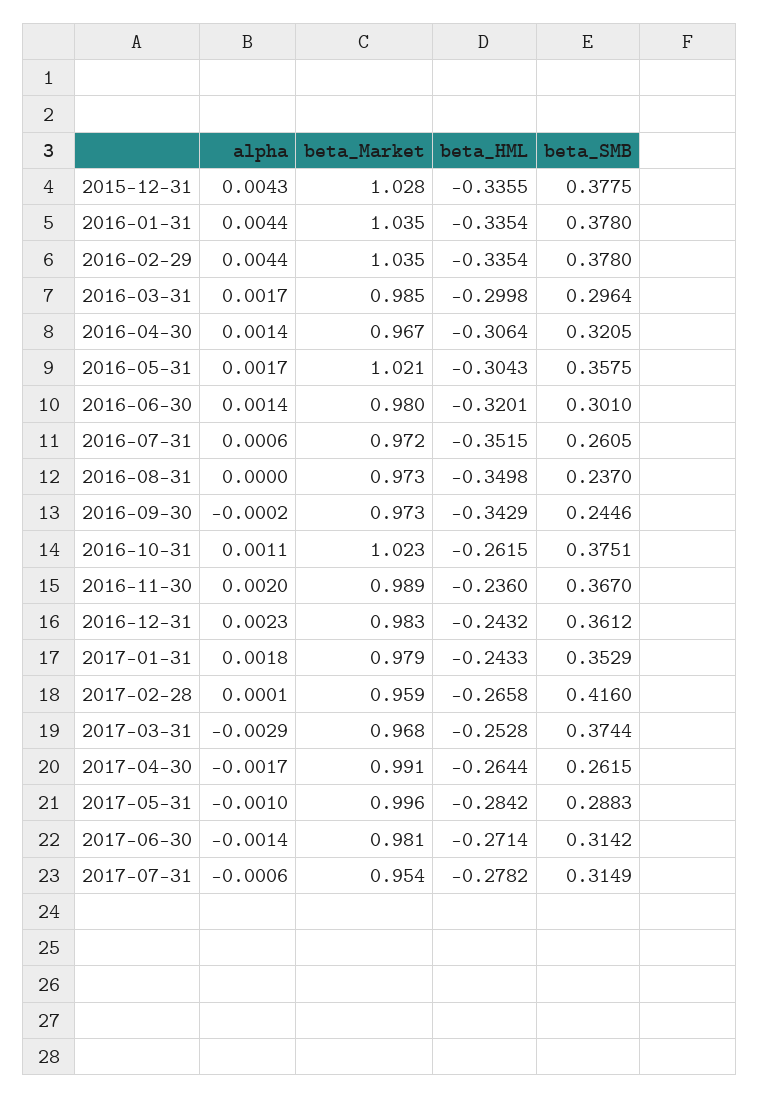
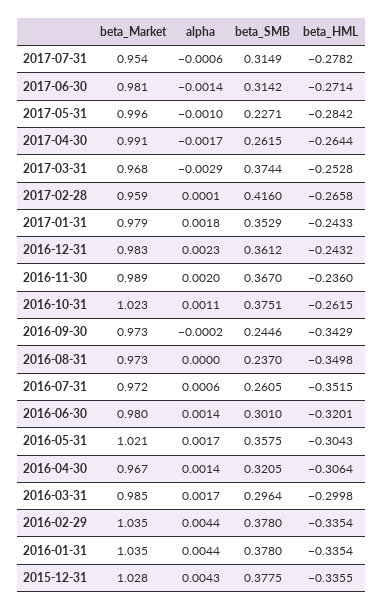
  {
    "alpha": {
      "2015-12-31": 0.0043,
      "2016-01-31": 0.0044,
      "2016-02-29": 0.0044,
      "2016-03-31": 0.0017,
      "2016-04-30": 0.0014,
      "2016-05-31": 0.0017,
      "2016-06-30": 0.0014,
      "2016-07-31": 0.0006,
      "2016-08-31": 0,
      "2016-09-30": -0.0002,
      "2016-10-31": 0.0011,
      "2016-11-30": 0.002,
      "2016-12-31": 0.0023,
      "2017-01-31": 0.0018,
      "2017-02-28": 0.0001,
      "2017-03-31": -0.0029,
      "2017-04-30": -0.0017,
      "2017-05-31": -0.001,
      "2017-06-30": -0.0014,
      "2017-07-31": -0.0006
    },
    "beta_Market": {
      "2015-12-31": 1.028,
      "2016-01-31": 1.035,
      "2016-02-29": 1.035,
      "2016-03-31": 0.985,
      "2016-04-30": 0.967,
      "2016-05-31": 1.021,
      "2016-06-30": 0.98,
      "2016-07-31": 0.972,
      "2016-08-31": 0.973,
      "2016-09-30": 0.973,
      "2016-10-31": 1.023,
      "2016-11-30": 0.989,
      "2016-12-31": 0.983,
      "2017-01-31": 0.979,
      "2017-02-28": 0.959,
      "2017-03-31": 0.968,
      "2017-04-30": 0.991,
      "2017-05-31": 0.996,
      "2017-06-30": 0.981,
      "2017-07-31": 0.954
    },
    "beta_HML": {
      "2015-12-31": -0.3355,
      "2016-01-31": -0.3354,
      "2016-02-29": -0.3354,
      "2016-03-31": -0.2998,
      "2016-04-30": -0.3064,
      "2016-05-31": -0.3043,
      "2016-06-30": -0.3201,
      "2016-07-31": -0.3515,
      "2016-08-31": -0.3498,
      "2016-09-30": -0.3429,
      "2016-10-31": -0.2615,
      "2016-11-30": -0.236,
      "2016-12-31": -0.2432,
      "2017-01-31": -0.2433,
      "2017-02-28": -0.2658,
      "2017-03-31": -0.2528,
      "2017-04-30": -0.2644,
      "2017-05-31": -0.2842,
      "2017-06-30": -0.2714,
      "2017-07-31": -0.2782
    },
    "beta_SMB": {
      "2015-12-31": 0.3775,
      "2016-01-31": 0.378,
      "2016-02-29": 0.378,
      "2016-03-31": 0.2964,
      "2016-04-30": 0.3205,
      "2016-05-31": 0.3575,
      "2016-06-30": 0.301,
      "2016-07-31": 0.2605,
      "2016-08-31": 0.237,
      "2016-09-30": 0.2446,
      "2016-10-31": 0.3751,
      "2016-11-30": 0.367,
      "2016-12-31": 0.3612,
      "2017-01-31": 0.3529,
      "2017-02-28": 0.416,
      "2017-03-31": 0.3744,
      "2017-04-30": 0.2615,
-     "2017-05-31": 0.2883,
+     "2017-05-31": 0.2271,
      "2017-06-30": 0.3142,
      "2017-07-31": 0.3149
    }
  }

